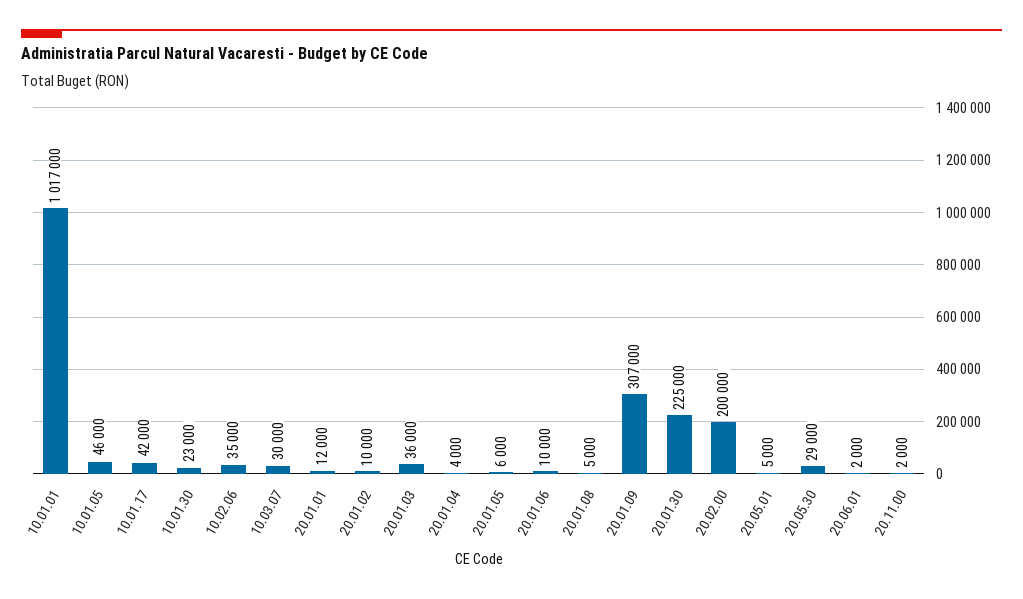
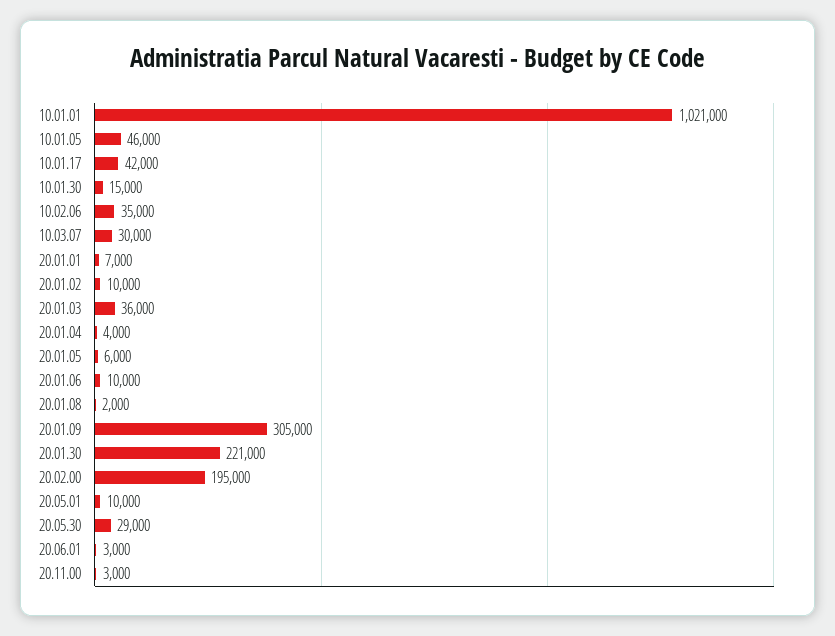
  {
-   "10.01.01": 1017000,
+   "10.01.01": 1021000,
    "10.01.05": 46000,
    "10.01.17": 42000,
-   "10.01.30": 23000,
+   "10.01.30": 15000,
    "10.02.06": 35000,
    "10.03.07": 30000,
-   "20.01.01": 12000,
+   "20.01.01": 7000,
    "20.01.02": 10000,
    "20.01.03": 36000,
    "20.01.04": 4000,
    "20.01.05": 6000,
    "20.01.06": 10000,
-   "20.01.08": 5000,
+   "20.01.08": 2000,
-   "20.01.09": 307000,
+   "20.01.09": 305000,
-   "20.01.30": 225000,
+   "20.01.30": 221000,
-   "20.02.00": 200000,
+   "20.02.00": 195000,
-   "20.05.01": 5000,
+   "20.05.01": 10000,
    "20.05.30": 29000,
-   "20.06.01": 2000,
+   "20.06.01": 3000,
-   "20.11.00": 2000
+   "20.11.00": 3000
  }

